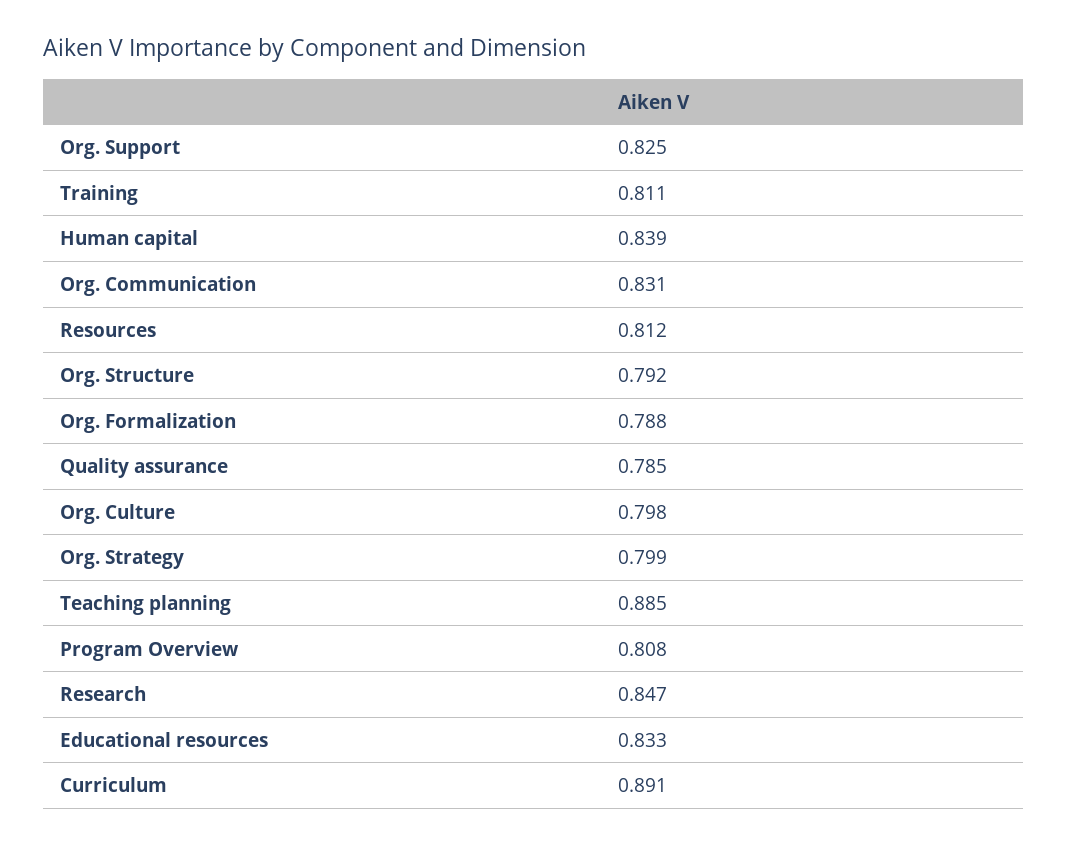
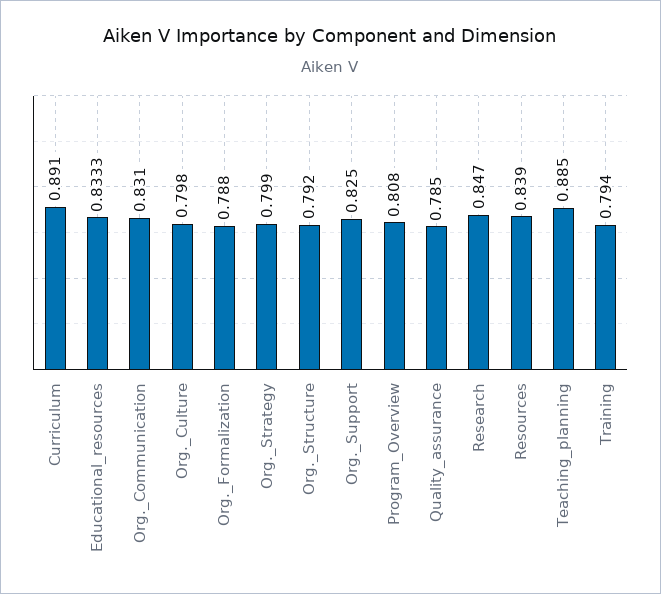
  {
    "Org. Support": 0.825,
-   "Training": 0.811,
+   "Training": 0.794,
-   "Human capital": 0.839,
    "Org. Communication": 0.831,
-   "Resources": 0.812,
+   "Resources": 0.839,
    "Org. Structure": 0.792,
    "Org. Formalization": 0.788,
    "Quality assurance": 0.785,
    "Org. Culture": 0.798,
    "Org. Strategy": 0.799,
    "Teaching planning": 0.885,
    "Program Overview": 0.808,
    "Research": 0.847,
    "Educational resources": 0.8333,
    "Curriculum": 0.891
  }

